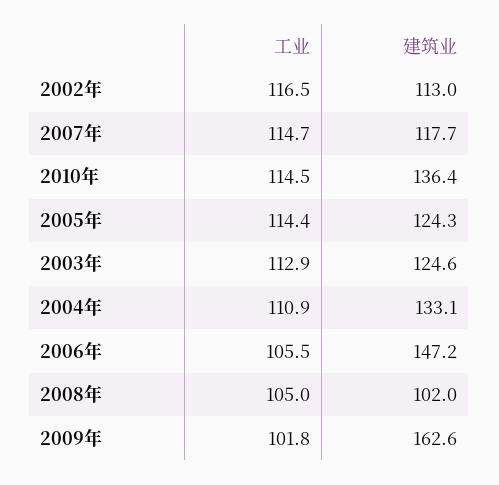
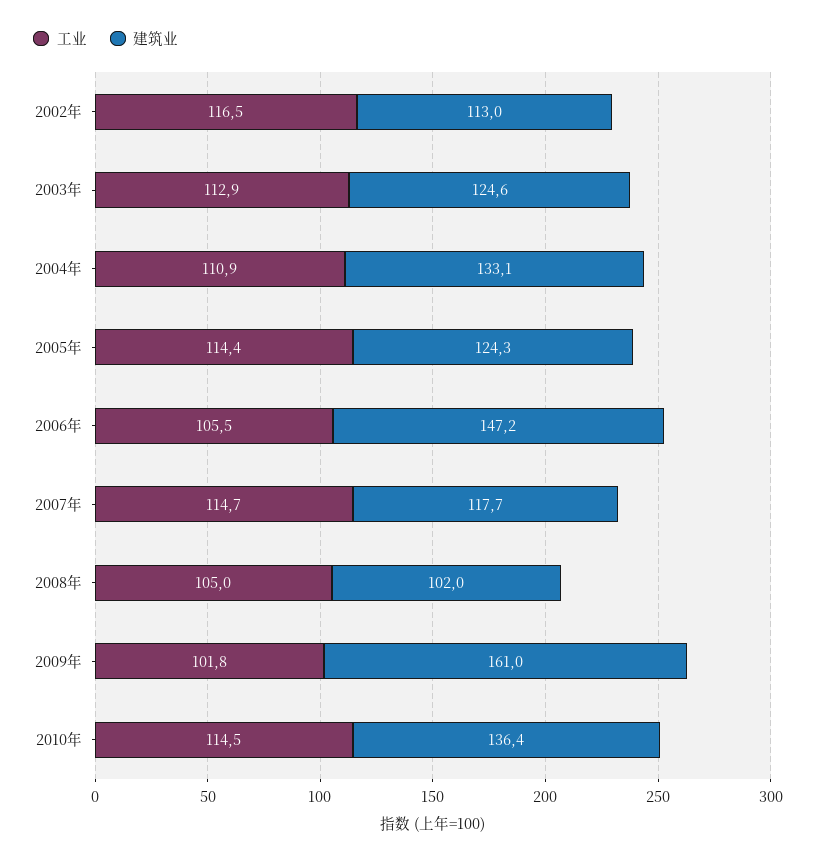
  {
    "工业": {
      "2002年": 116.5,
      "2007年": 114.7,
      "2010年": 114.5,
      "2005年": 114.4,
      "2003年": 112.9,
      "2004年": 110.9,
      "2006年": 105.5,
      "2008年": 105,
      "2009年": 101.8
    },
    "建筑业": {
      "2002年": 113,
      "2007年": 117.7,
      "2010年": 136.4,
      "2005年": 124.3,
      "2003年": 124.6,
      "2004年": 133.1,
      "2006年": 147.2,
      "2008年": 102,
-     "2009年": 162.6
+     "2009年": 161
    }
  }

